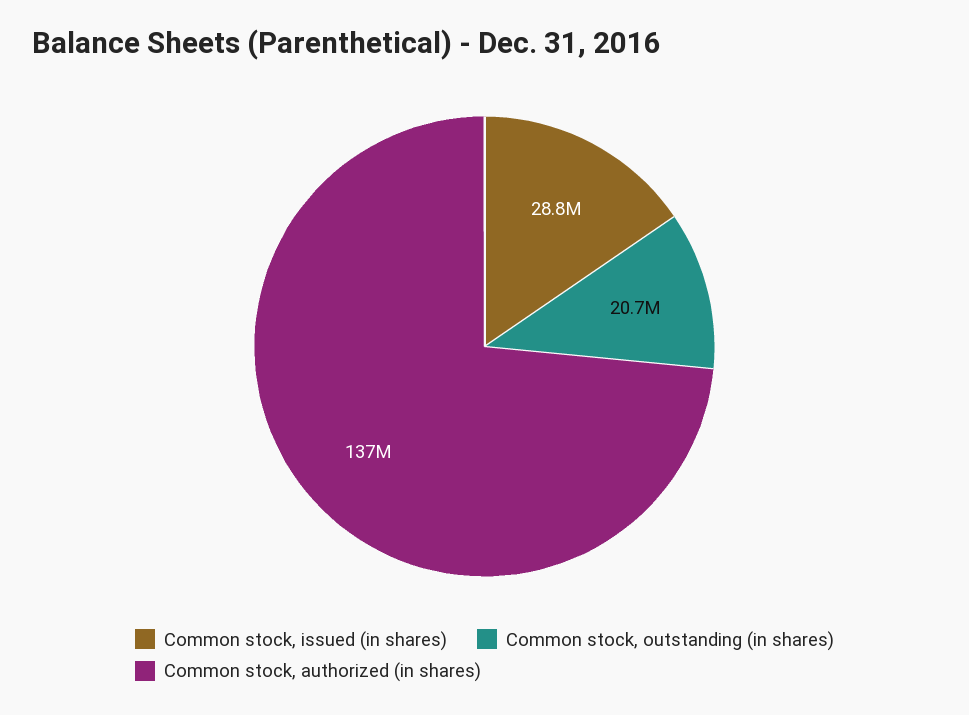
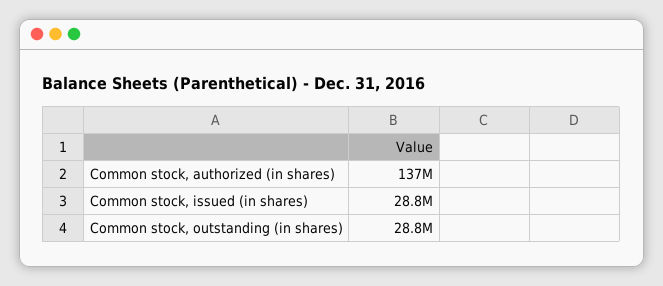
  {
    "Common stock, issued (in shares)": 28800000,
-   "Common stock, outstanding (in shares)": 20700000,
+   "Common stock, outstanding (in shares)": 28800000,
    "Common stock, authorized (in shares)": 137000000
  }

